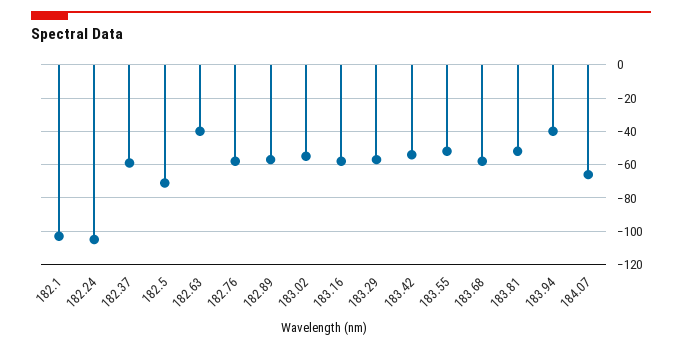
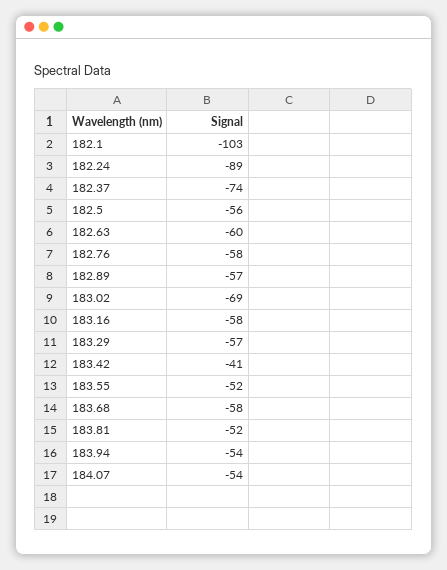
  {
    "182.1": -103,
-   "182.24": -105,
+   "182.24": -89,
-   "182.37": -60,
+   "182.37": -74,
-   "182.5": -70,
+   "182.5": -56,
-   "182.63": -40,
+   "182.63": -60,
    "182.76": -58,
    "182.89": -57,
-   "183.02": -55,
+   "183.02": -69,
    "183.16": -58,
    "183.29": -57,
-   "183.42": -55,
+   "183.42": -41,
    "183.55": -52,
    "183.68": -58,
    "183.81": -52,
-   "183.94": -40,
+   "183.94": -54,
-   "184.07": -65
+   "184.07": -54
  }

